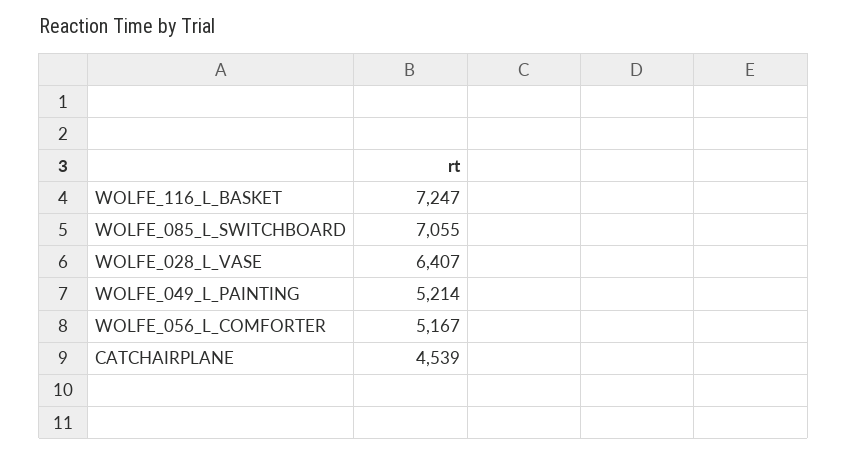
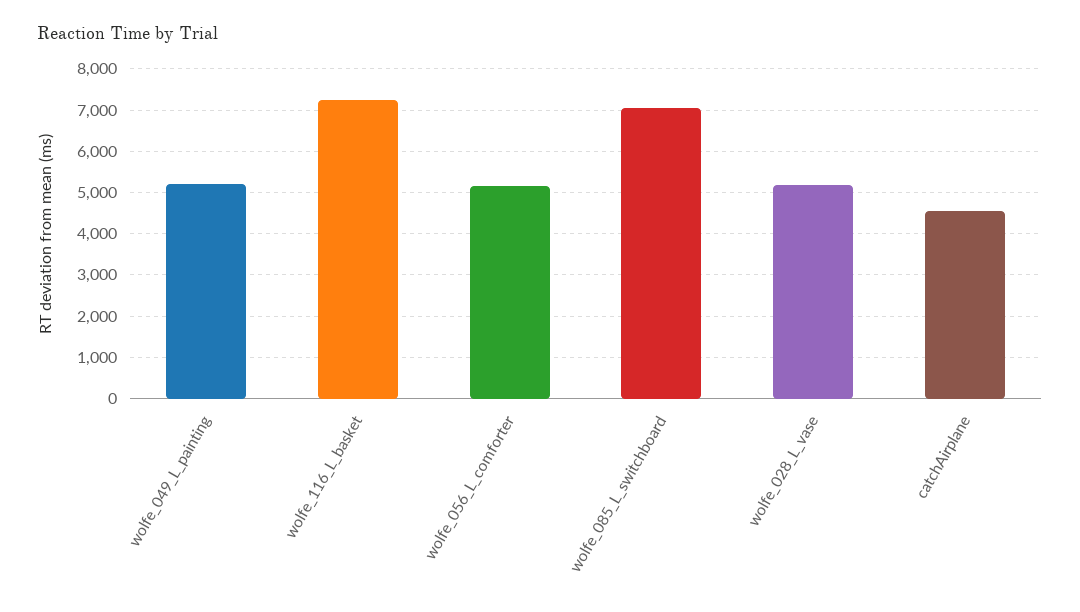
  {
    "WOLFE_116_L_BASKET": 7247,
    "WOLFE_085_L_SWITCHBOARD": 7055,
-   "WOLFE_028_L_VASE": 6407,
+   "WOLFE_028_L_VASE": 5200,
    "WOLFE_049_L_PAINTING": 5214,
    "WOLFE_056_L_COMFORTER": 5167,
    "CATCHAIRPLANE": 4539
  }

